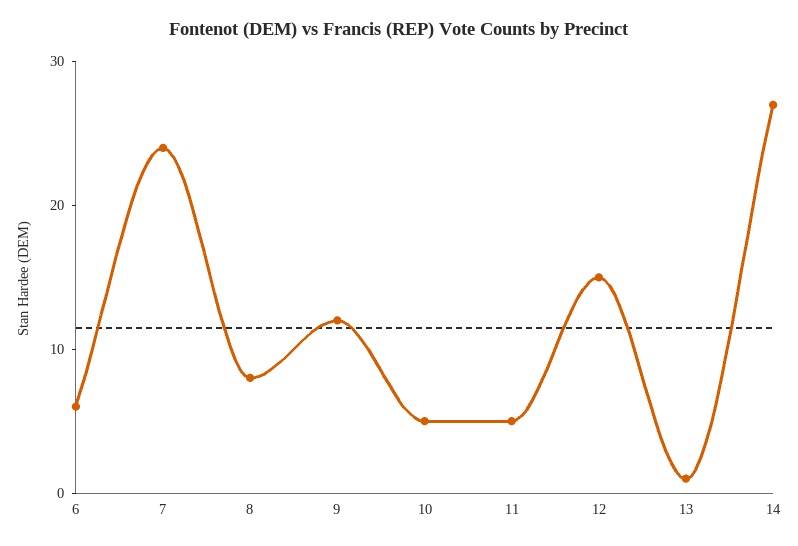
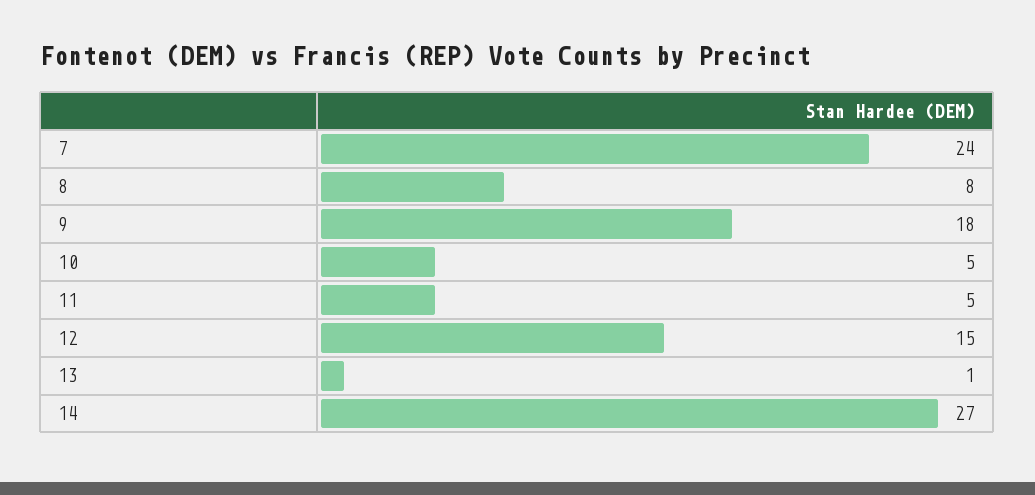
  {
-   "6": 6,
    "7": 24,
    "8": 8,
-   "9": 12,
+   "9": 18,
    "10": 5,
    "11": 5,
    "12": 15,
    "13": 1,
    "14": 27
  }

